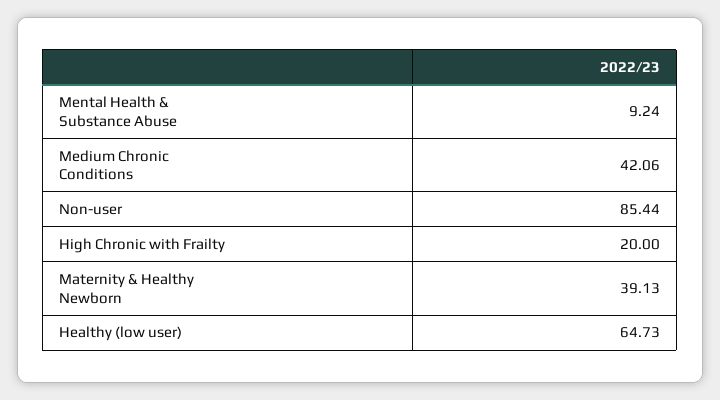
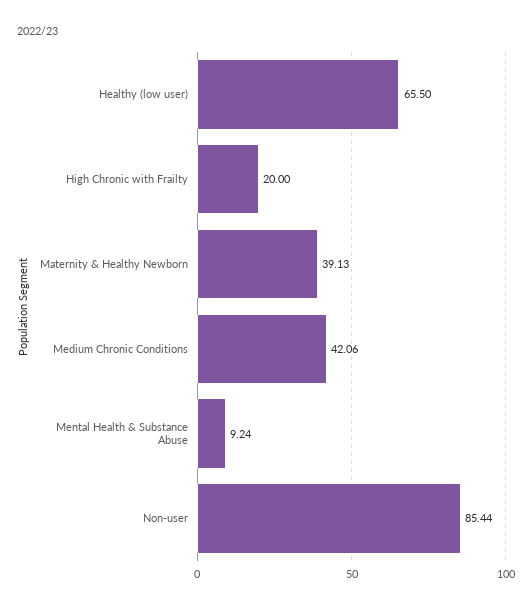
  {
    "Mental Health & Substance Abuse": 9.24,
    "Medium Chronic Conditions": 42.06,
    "Non-user": 85.44,
    "High Chronic with Frailty": 20,
    "Maternity & Healthy Newborn": 39.13,
-   "Healthy (low user)": 64.73
+   "Healthy (low user)": 65.5
  }

